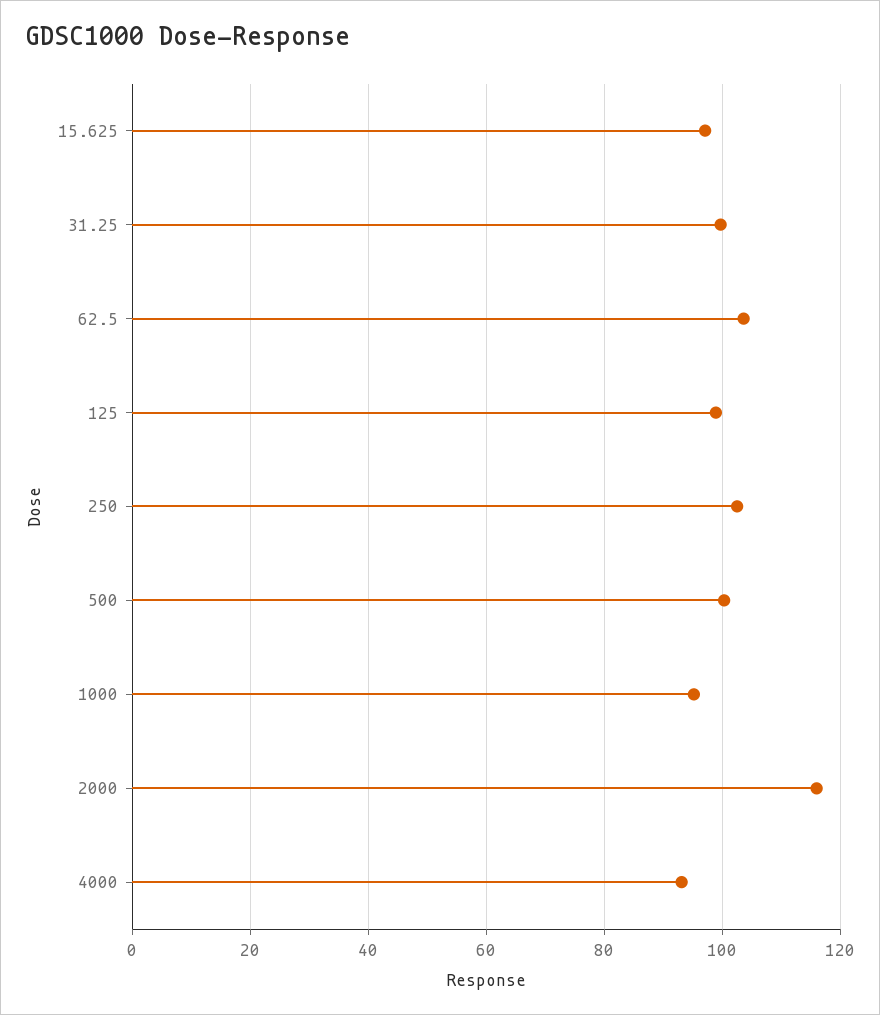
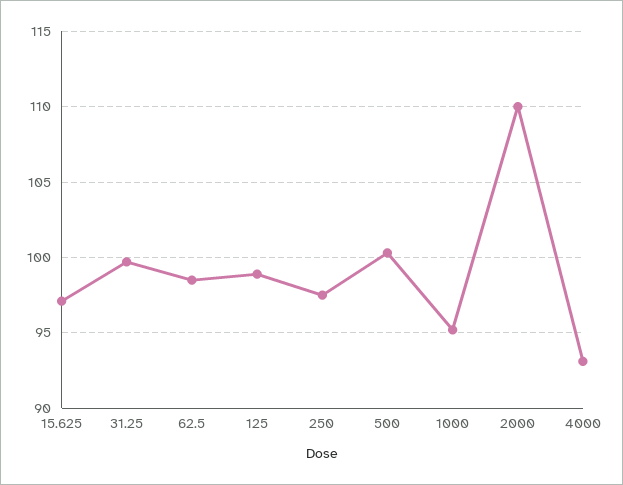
  {
    "15.625": 97,
    "31.25": 99.5,
-   "62.5": 104,
+   "62.5": 98.5,
    "125": 99,
-   "250": 102,
+   "250": 97.5,
    "500": 100.5,
    "1000": 95,
-   "2000": 116,
+   "2000": 110,
    "4000": 93
  }

